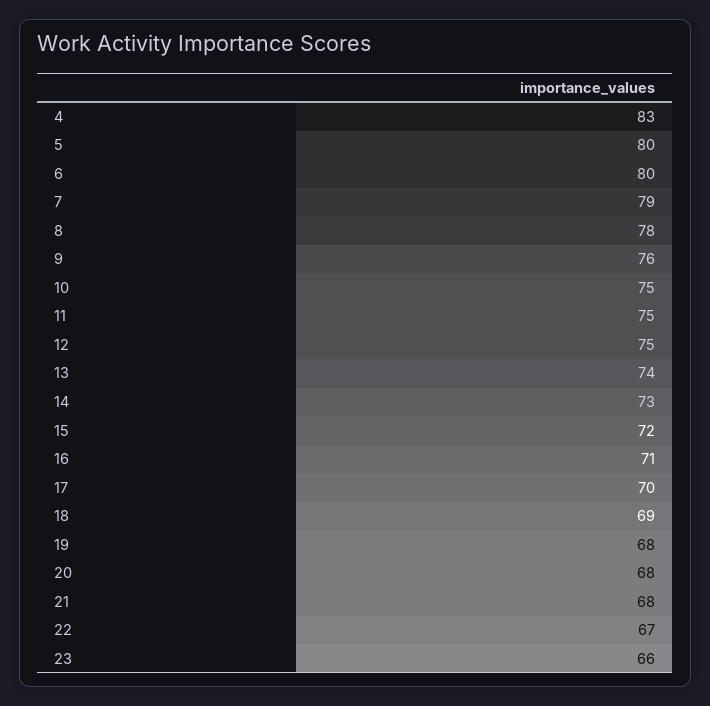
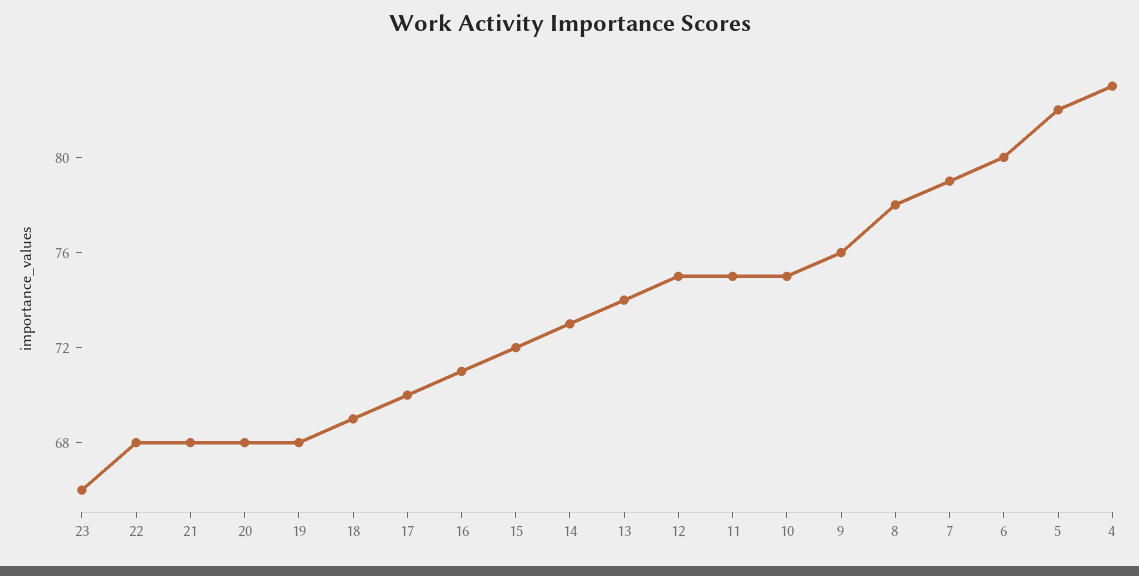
  {
    "4": 83,
-   "5": 80,
+   "5": 82,
    "6": 80,
    "7": 79,
    "8": 78,
    "9": 76,
    "10": 75,
    "11": 75,
    "12": 75,
    "13": 74,
    "14": 73,
    "15": 72,
    "16": 71,
    "17": 70,
    "18": 69,
    "19": 68,
    "20": 68,
    "21": 68,
-   "22": 67,
+   "22": 68,
    "23": 66
  }

